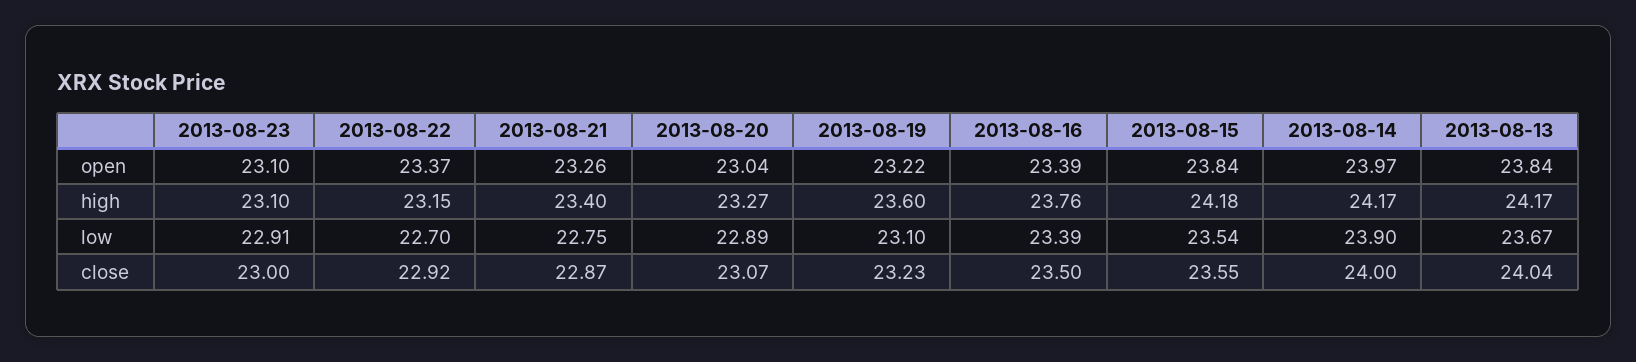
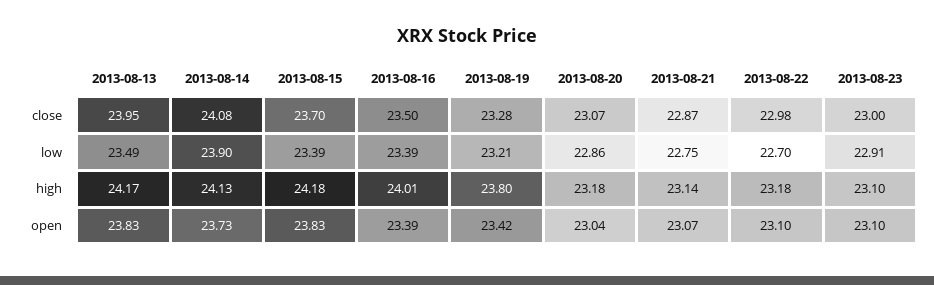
  {
    "2013-08-23": {
      "open": 23.1,
      "high": 23.1,
      "low": 22.91,
      "close": 23
    },
    "2013-08-22": {
-     "open": 23.37,
+     "open": 23.1,
-     "high": 23.15,
+     "high": 23.18,
      "low": 22.7,
-     "close": 22.92
+     "close": 22.98
    },
    "2013-08-21": {
-     "open": 23.26,
+     "open": 23.07,
-     "high": 23.4,
+     "high": 23.14,
      "low": 22.75,
      "close": 22.87
    },
    "2013-08-20": {
      "open": 23.04,
-     "high": 23.27,
+     "high": 23.18,
-     "low": 22.89,
+     "low": 22.86,
      "close": 23.07
    },
    "2013-08-19": {
-     "open": 23.22,
+     "open": 23.42,
-     "high": 23.6,
+     "high": 23.8,
-     "low": 23.1,
+     "low": 23.21,
-     "close": 23.23
+     "close": 23.28
    },
    "2013-08-16": {
      "open": 23.39,
-     "high": 23.76,
+     "high": 24.01,
      "low": 23.39,
      "close": 23.5
    },
    "2013-08-15": {
-     "open": 23.84,
+     "open": 23.83,
      "high": 24.18,
-     "low": 23.54,
+     "low": 23.39,
-     "close": 23.55
+     "close": 23.7
    },
    "2013-08-14": {
-     "open": 23.97,
+     "open": 23.73,
-     "high": 24.17,
+     "high": 24.13,
      "low": 23.9,
-     "close": 24
+     "close": 24.08
    },
    "2013-08-13": {
-     "open": 23.84,
+     "open": 23.83,
      "high": 24.17,
-     "low": 23.67,
+     "low": 23.49,
-     "close": 24.04
+     "close": 23.95
    }
  }

